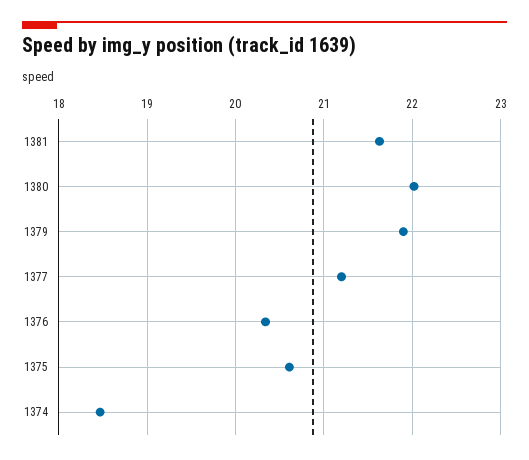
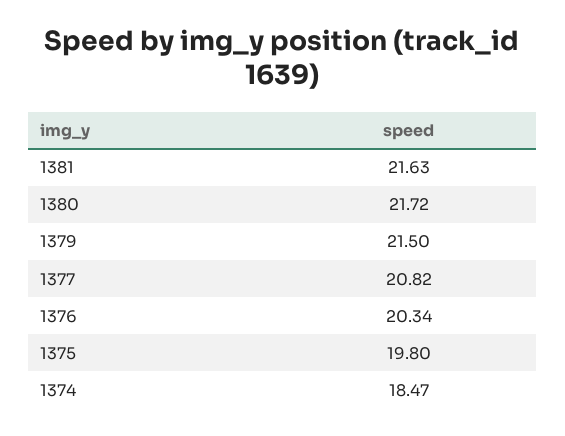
  {
    "1381": 21.63,
-   "1380": 22,
+   "1380": 21.72,
-   "1379": 21.9,
+   "1379": 21.5,
-   "1377": 21.2,
+   "1377": 20.82,
    "1376": 20.34,
-   "1375": 20.6,
+   "1375": 19.8,
    "1374": 18.47
  }

